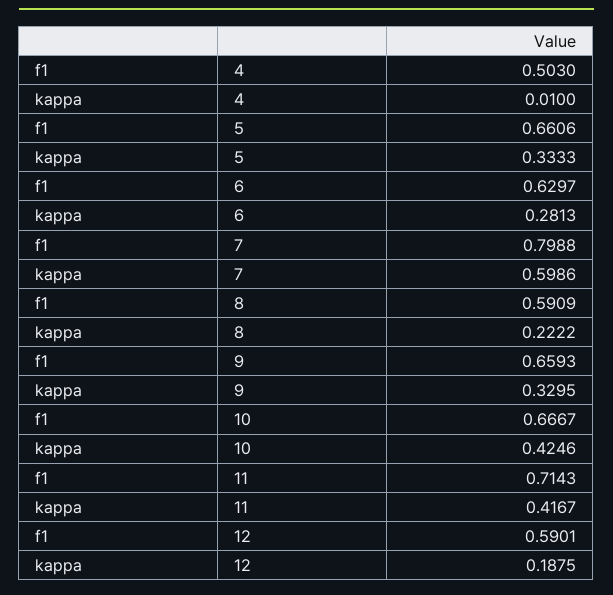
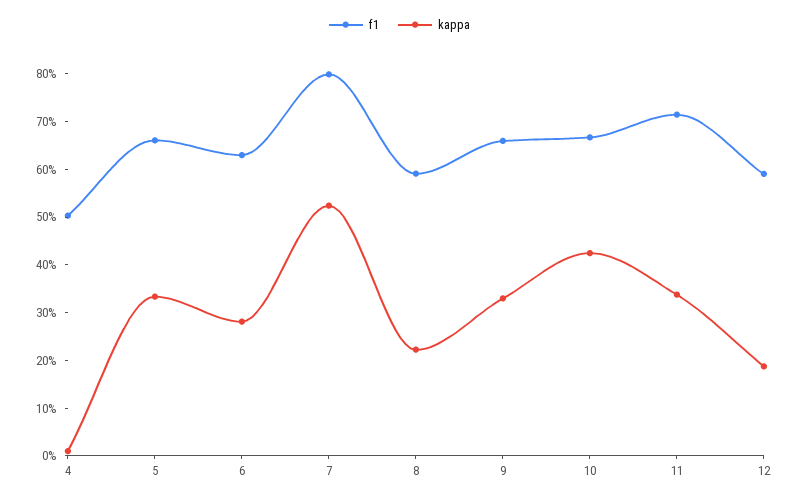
  {
    "f1": {
      "4": 0.503,
      "5": 0.6606,
      "6": 0.6297,
      "7": 0.7988,
      "8": 0.5909,
      "9": 0.6593,
      "10": 0.6667,
      "11": 0.7143,
      "12": 0.5901
    },
    "kappa": {
      "4": 0.01,
      "5": 0.3333,
      "6": 0.2813,
-     "7": 0.5986,
+     "7": 0.52,
      "8": 0.2222,
      "9": 0.3295,
      "10": 0.4246,
-     "11": 0.4167,
+     "11": 0.34,
      "12": 0.1875
    }
  }

